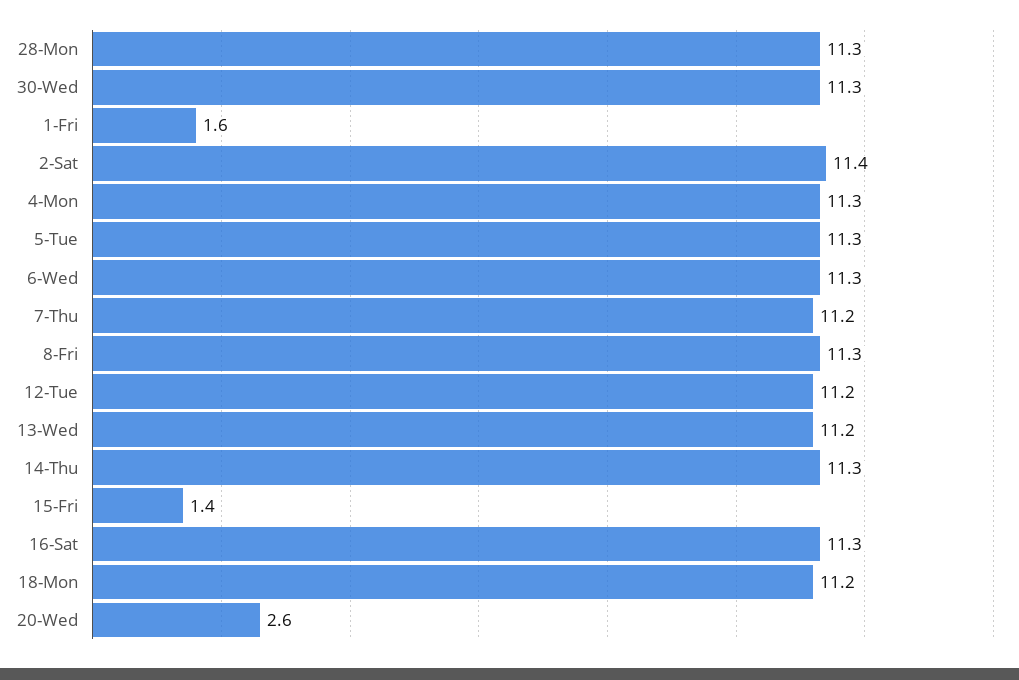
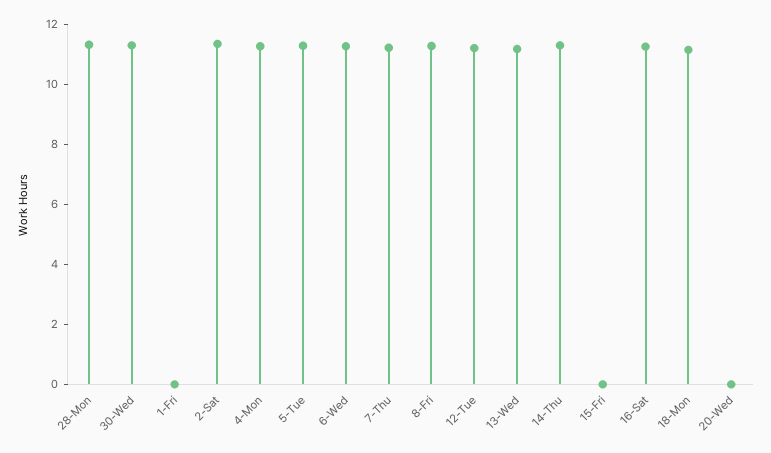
  {
    "28-Mon": 11.3,
    "30-Wed": 11.3,
-   "1-Fri": 1.6,
+   "1-Fri": 0,
    "2-Sat": 11.4,
    "4-Mon": 11.3,
    "5-Tue": 11.3,
    "6-Wed": 11.3,
    "7-Thu": 11.2,
    "8-Fri": 11.3,
    "12-Tue": 11.2,
    "13-Wed": 11.2,
    "14-Thu": 11.3,
-   "15-Fri": 1.4,
+   "15-Fri": 0,
    "16-Sat": 11.3,
    "18-Mon": 11.2,
-   "20-Wed": 2.6
+   "20-Wed": 0
  }

